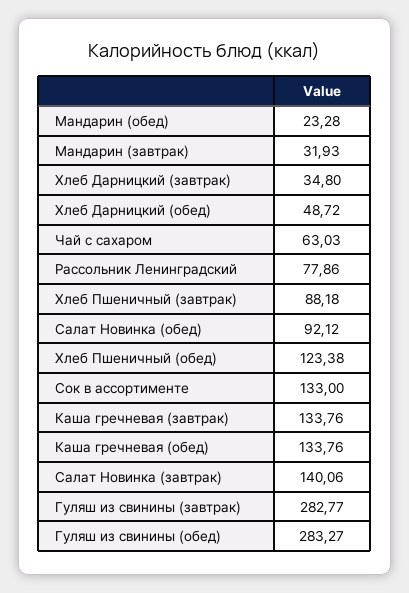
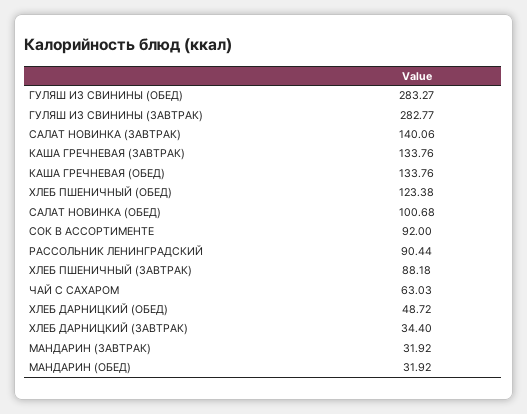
  {
-   "Мандарин (обед)": 23.28,
+   "Мандарин (обед)": 31.92,
-   "Мандарин (завтрак)": 31.93,
+   "Мандарин (завтрак)": 31.92,
-   "Хлеб Дарницкий (завтрак)": 34.8,
+   "Хлеб Дарницкий (завтрак)": 34.4,
    "Хлеб Дарницкий (обед)": 48.72,
    "Чай с сахаром": 63.03,
-   "Рассольник Ленинградский": 77.86,
+   "Рассольник Ленинградский": 90.44,
    "Хлеб Пшеничный (завтрак)": 88.18,
-   "Салат Новинка (обед)": 92.12,
+   "Салат Новинка (обед)": 100.68,
    "Хлеб Пшеничный (обед)": 123.38,
-   "Сок в ассортименте": 133,
+   "Сок в ассортименте": 92,
    "Каша гречневая (завтрак)": 133.76,
    "Каша гречневая (обед)": 133.76,
    "Салат Новинка (завтрак)": 140.06,
    "Гуляш из свинины (завтрак)": 282.77,
    "Гуляш из свинины (обед)": 283.27
  }

